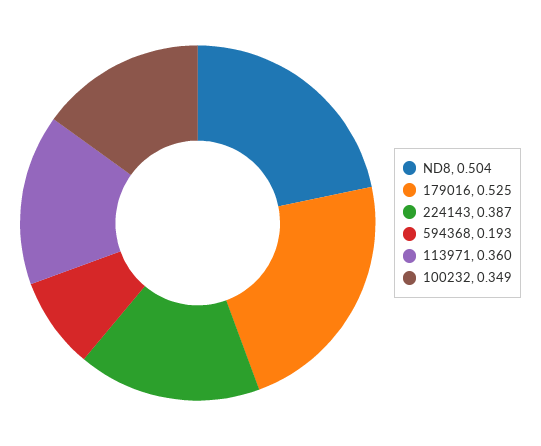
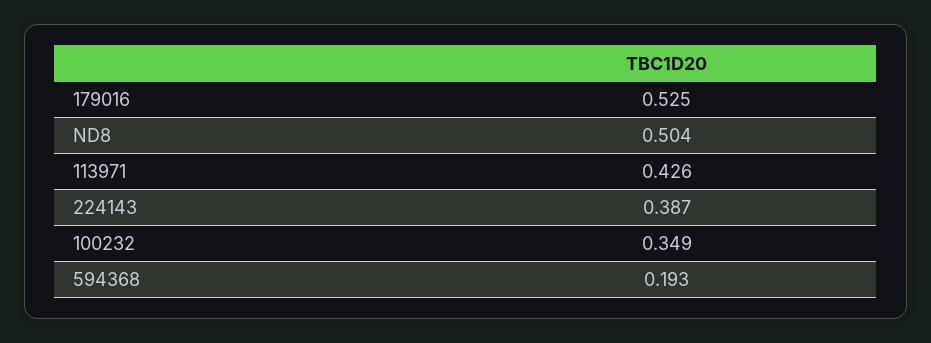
  {
    "ND8": 0.504,
    "179016": 0.525,
    "224143": 0.387,
    "594368": 0.193,
-   "113971": 0.36,
+   "113971": 0.426,
    "100232": 0.349
  }

